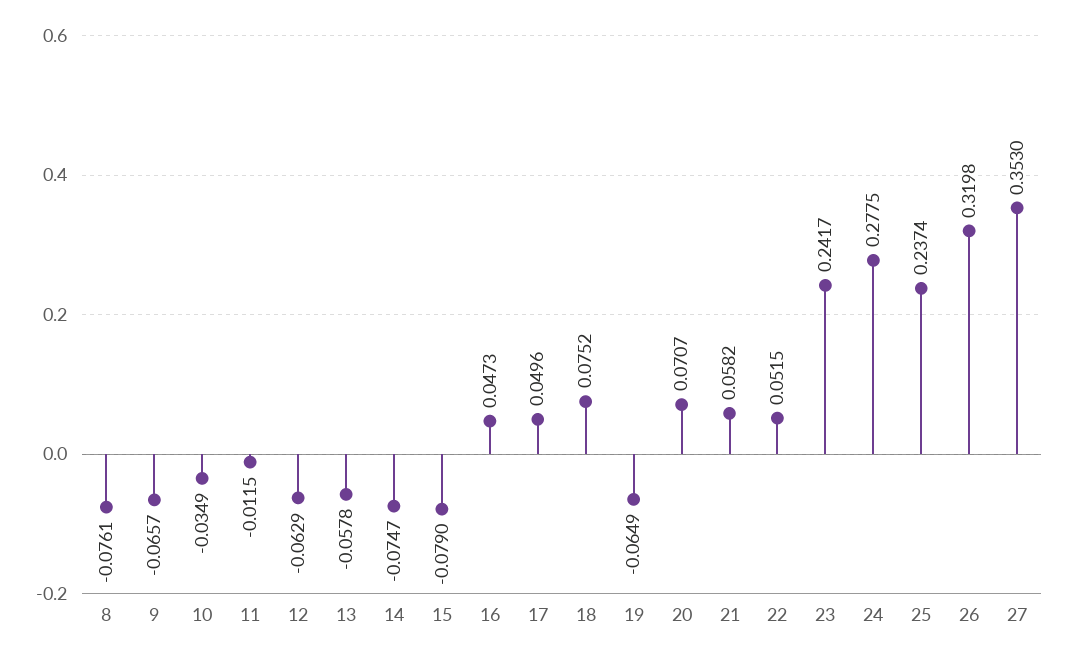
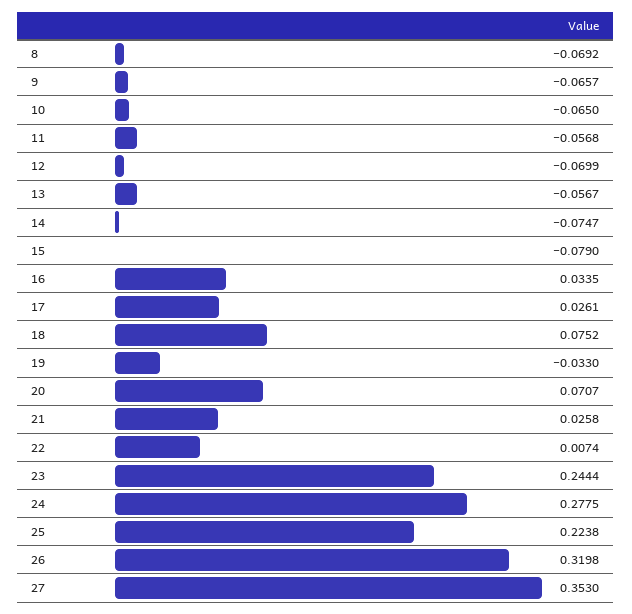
  {
-   "8": -0.0761,
+   "8": -0.0692,
    "9": -0.0657,
-   "10": -0.0349,
+   "10": -0.065,
-   "11": -0.0115,
+   "11": -0.0568,
-   "12": -0.0629,
+   "12": -0.0699,
-   "13": -0.0578,
+   "13": -0.0567,
    "14": -0.0747,
    "15": -0.079,
-   "16": 0.0473,
+   "16": 0.0335,
-   "17": 0.0496,
+   "17": 0.0261,
    "18": 0.0752,
-   "19": -0.0649,
+   "19": -0.033,
    "20": 0.0707,
-   "21": 0.0582,
+   "21": 0.0258,
-   "22": 0.0515,
+   "22": 0.0074,
-   "23": 0.2417,
+   "23": 0.2444,
    "24": 0.2775,
-   "25": 0.2374,
+   "25": 0.2238,
    "26": 0.3198,
    "27": 0.353
  }

